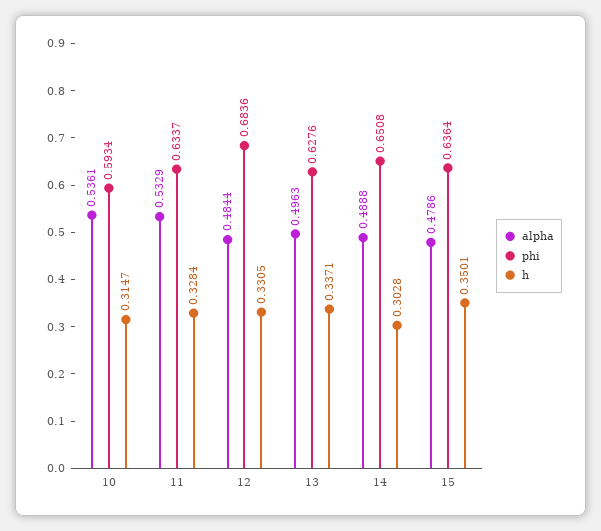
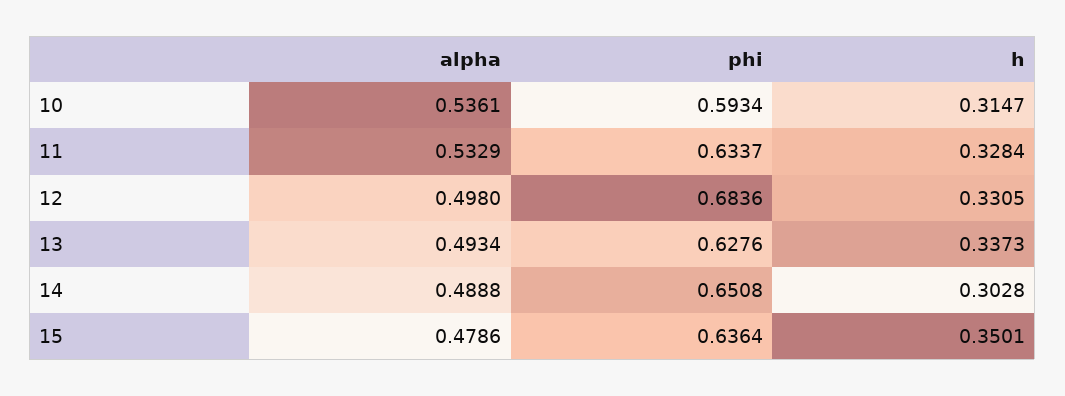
  {
    "alpha": {
      "10": 0.5361,
      "11": 0.5329,
-     "12": 0.4844,
+     "12": 0.498,
-     "13": 0.4963,
+     "13": 0.4934,
      "14": 0.4888,
      "15": 0.4786
    },
    "phi": {
      "10": 0.5934,
      "11": 0.6337,
      "12": 0.6836,
      "13": 0.6276,
      "14": 0.6508,
      "15": 0.6364
    },
    "h": {
      "10": 0.3147,
      "11": 0.3284,
      "12": 0.3305,
-     "13": 0.3371,
+     "13": 0.3373,
      "14": 0.3028,
      "15": 0.3501
    }
  }

